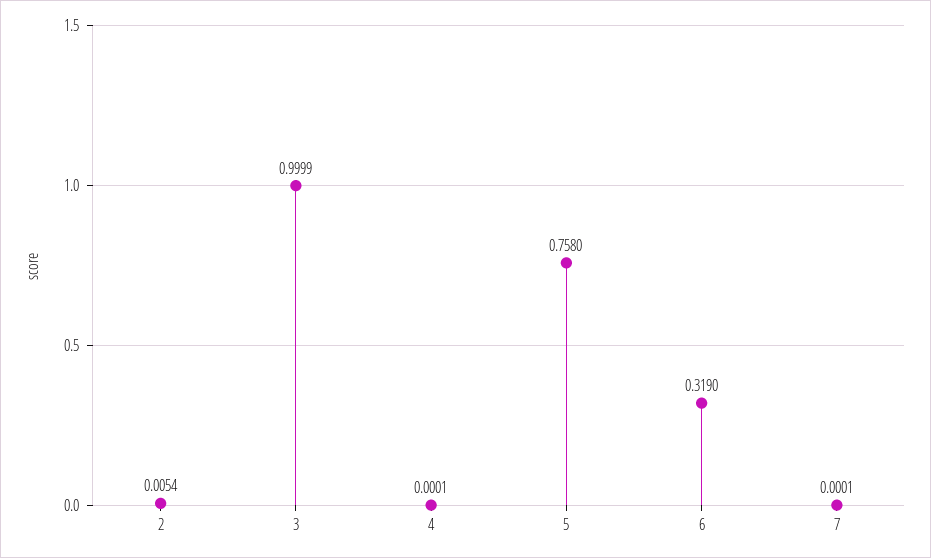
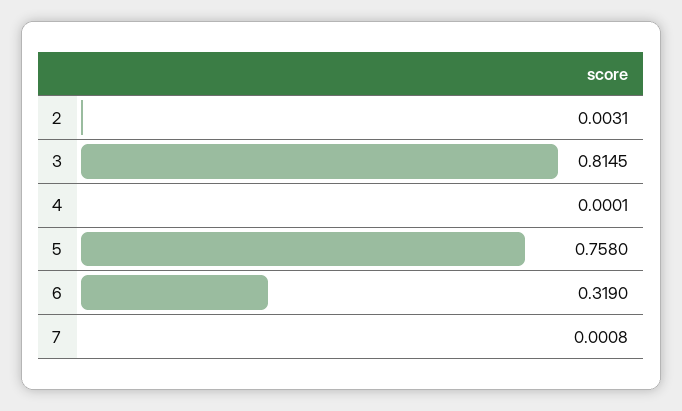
  {
-   "2": 0.0054,
+   "2": 0.0031,
-   "3": 0.9999,
+   "3": 0.8145,
    "4": 0.0001,
    "5": 0.758,
    "6": 0.319,
-   "7": 0.0001
+   "7": 0.0008
  }

